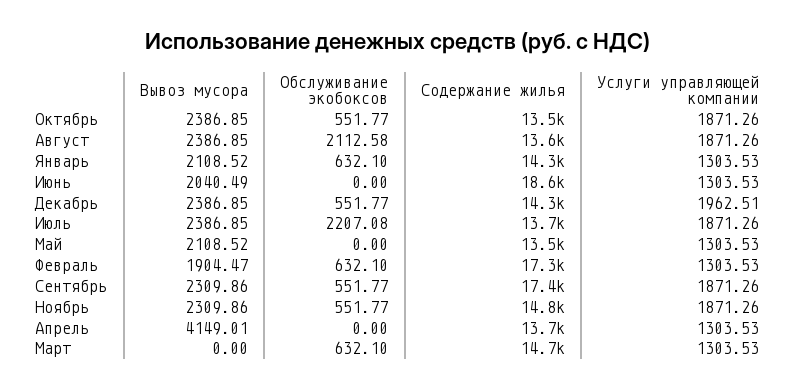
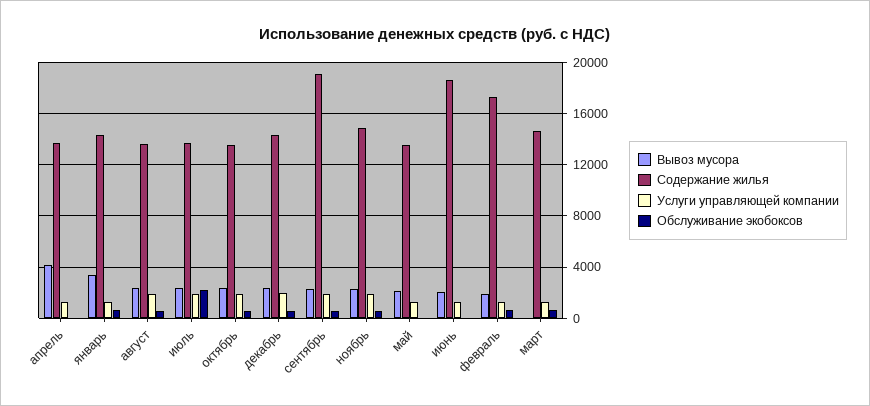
  {
    "Вывоз мусора": {
      "Октябрь": 2386.85,
      "Август": 2386.85,
-     "Январь": 2108.52,
+     "Январь": 3500,
      "Июнь": 2040.49,
      "Декабрь": 2386.85,
      "Июль": 2386.85,
      "Май": 2108.52,
      "Февраль": 1904.47,
      "Сентябрь": 2309.86,
      "Ноябрь": 2309.86,
      "Апрель": 4149.01,
      "Март": 0
    },
    "Обслуживание экобоксов": {
      "Октябрь": 551.77,
-     "Август": 2112.58,
+     "Август": 500,
      "Январь": 632.1,
      "Июнь": 0,
      "Декабрь": 551.77,
      "Июль": 2207.08,
      "Май": 0,
      "Февраль": 632.1,
      "Сентябрь": 551.77,
      "Ноябрь": 551.77,
      "Апрель": 0,
      "Март": 632.1
    },
    "Содержание жилья": {
      "Октябрь": 13500,
      "Август": 13600,
      "Январь": 14300,
      "Июнь": 18600,
      "Декабрь": 14300,
      "Июль": 13700,
      "Май": 13500,
      "Февраль": 17300,
-     "Сентябрь": 17400,
+     "Сентябрь": 19000,
      "Ноябрь": 14800,
      "Апрель": 13700,
      "Март": 14700
    },
    "Услуги управляющей компании": {
      "Октябрь": 1871.26,
      "Август": 1871.26,
      "Январь": 1303.53,
      "Июнь": 1303.53,
      "Декабрь": 1962.51,
      "Июль": 1871.26,
      "Май": 1303.53,
      "Февраль": 1303.53,
      "Сентябрь": 1871.26,
      "Ноябрь": 1871.26,
      "Апрель": 1303.53,
      "Март": 1303.53
    }
  }

